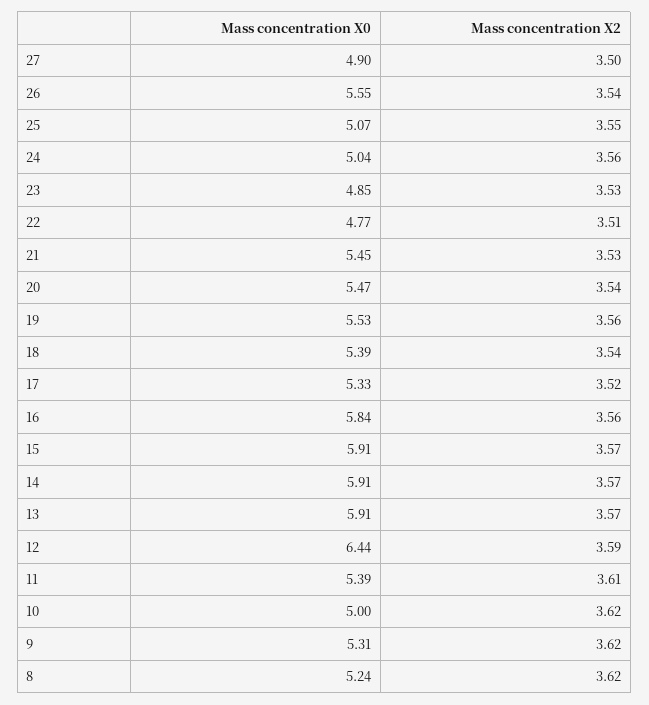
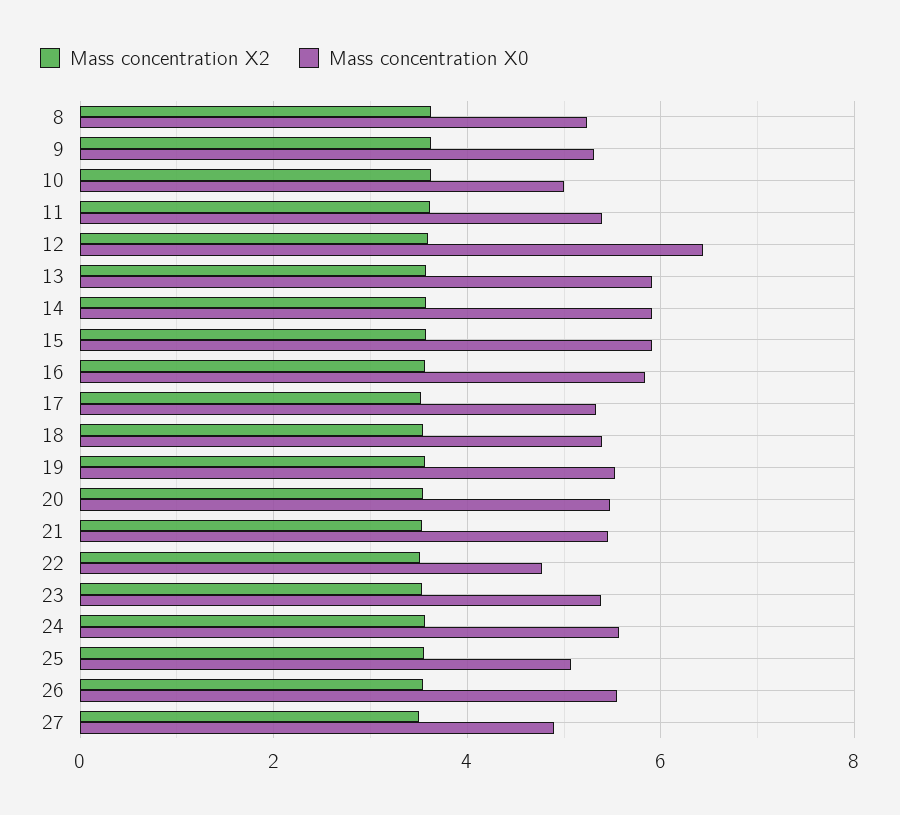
  {
    "Mass concentration X0": {
      "27": 4.9,
      "26": 5.55,
      "25": 5.07,
-     "24": 5.04,
+     "24": 5.6,
-     "23": 4.85,
+     "23": 5.4,
      "22": 4.77,
      "21": 5.45,
      "20": 5.47,
      "19": 5.53,
      "18": 5.39,
      "17": 5.33,
      "16": 5.84,
      "15": 5.91,
      "14": 5.91,
      "13": 5.91,
      "12": 6.44,
      "11": 5.39,
      "10": 5,
      "9": 5.31,
      "8": 5.24
    },
    "Mass concentration X2": {
      "27": 3.5,
      "26": 3.54,
      "25": 3.55,
      "24": 3.56,
      "23": 3.53,
      "22": 3.51,
      "21": 3.53,
      "20": 3.54,
      "19": 3.56,
      "18": 3.54,
      "17": 3.52,
      "16": 3.56,
      "15": 3.57,
      "14": 3.57,
      "13": 3.57,
      "12": 3.59,
      "11": 3.61,
      "10": 3.62,
      "9": 3.62,
      "8": 3.62
    }
  }

